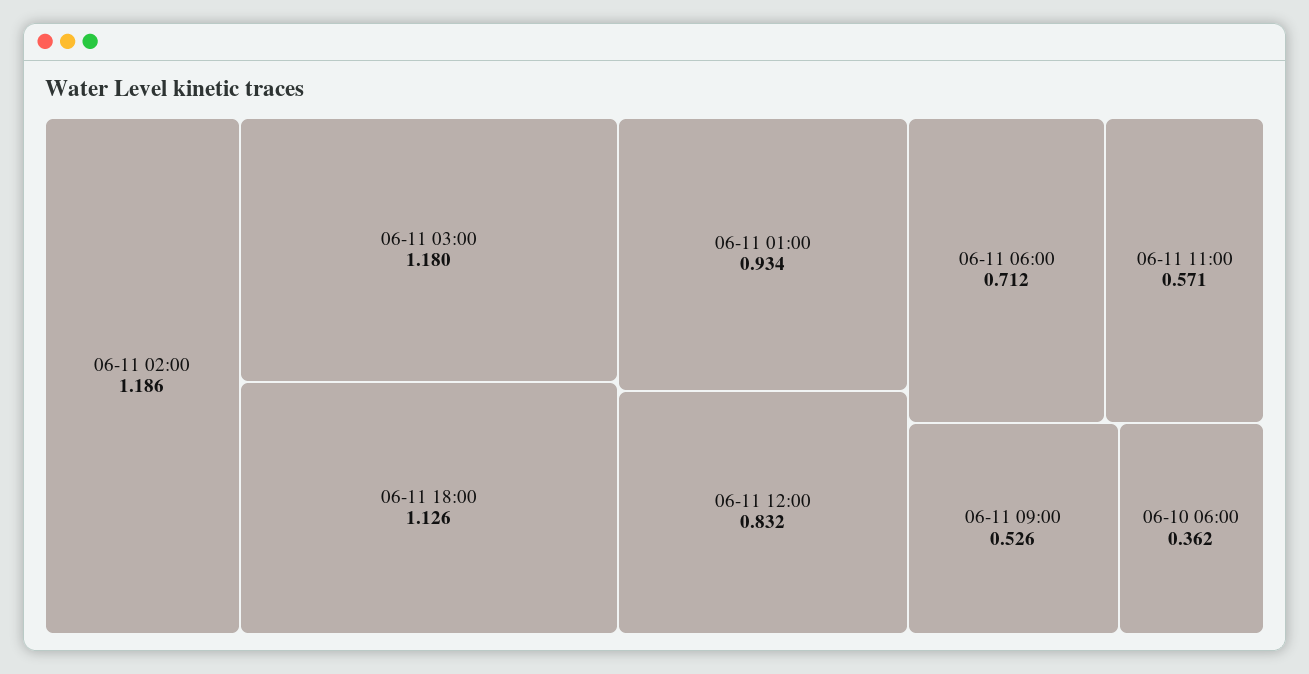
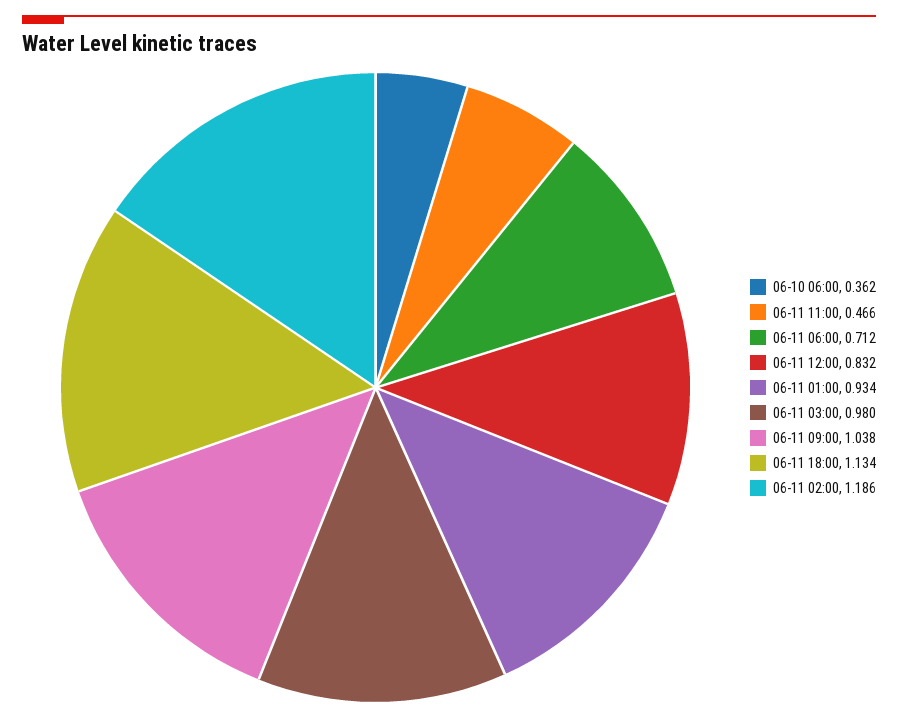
  {
    "06-11 02:00": 1.186,
-   "06-11 03:00": 1.18,
+   "06-11 03:00": 0.98,
-   "06-11 18:00": 1.126,
+   "06-11 18:00": 1.134,
    "06-11 01:00": 0.934,
    "06-11 12:00": 0.832,
    "06-11 06:00": 0.712,
-   "06-11 11:00": 0.571,
+   "06-11 11:00": 0.466,
-   "06-11 09:00": 0.526,
+   "06-11 09:00": 1.038,
    "06-10 06:00": 0.362
  }

